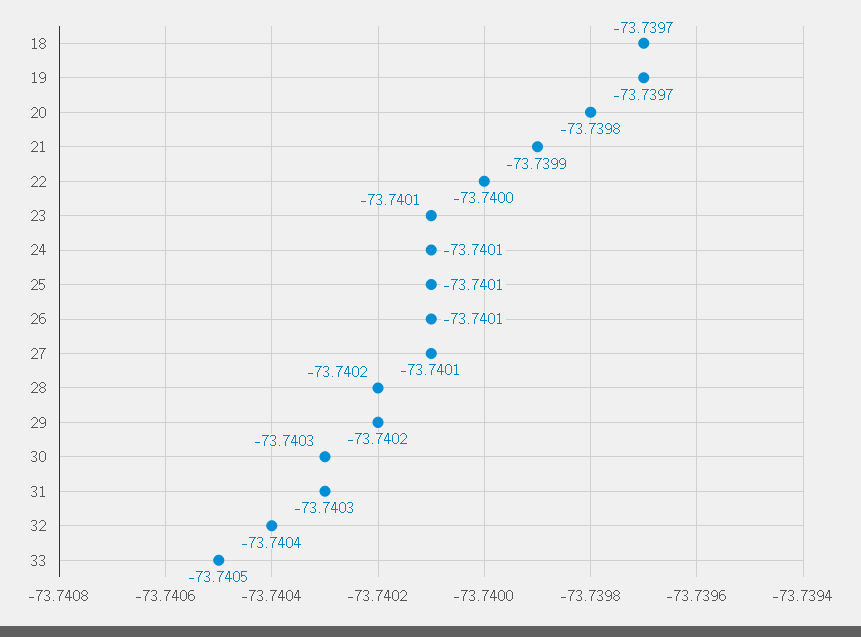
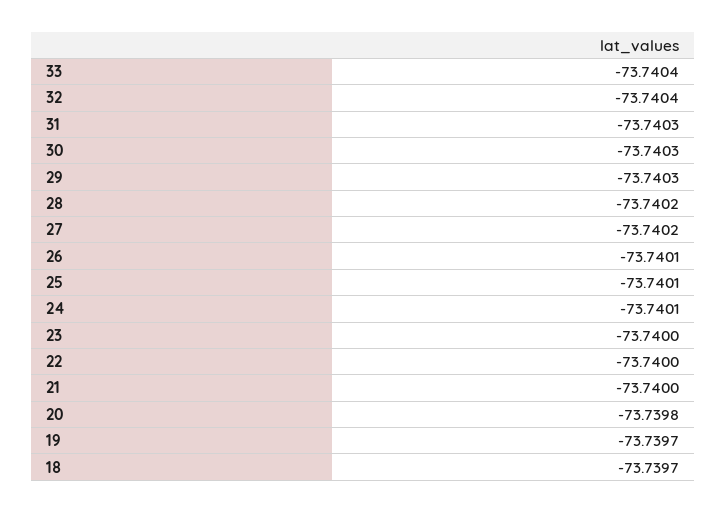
  {
    "18": -73.7397,
    "19": -73.7397,
    "20": -73.7398,
-   "21": -73.7399,
+   "21": -73.74,
    "22": -73.74,
-   "23": -73.7401,
+   "23": -73.74,
    "24": -73.7401,
    "25": -73.7401,
    "26": -73.7401,
-   "27": -73.7401,
+   "27": -73.7402,
    "28": -73.7402,
-   "29": -73.7402,
+   "29": -73.7403,
    "30": -73.7403,
    "31": -73.7403,
    "32": -73.7404,
-   "33": -73.7405
+   "33": -73.7404
  }

